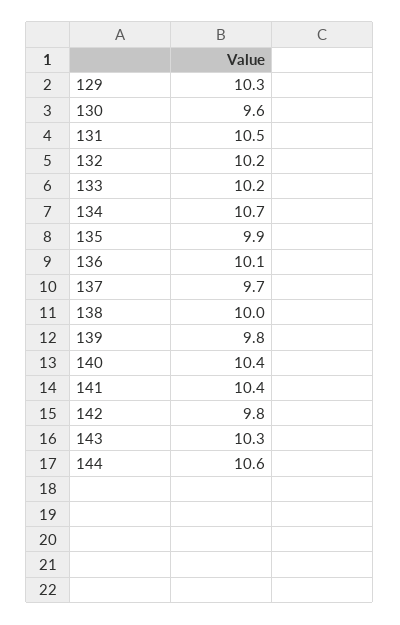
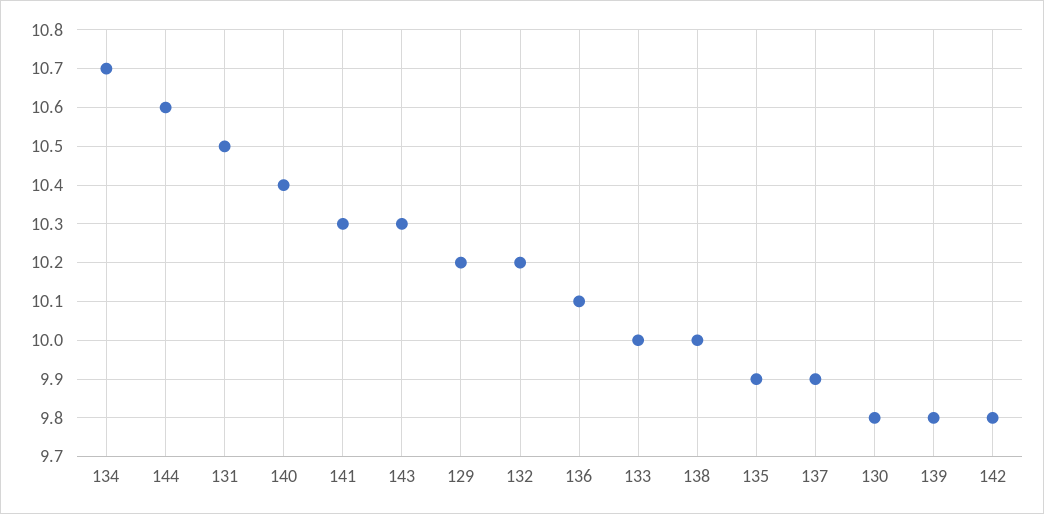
  {
-   "129": 10.3,
+   "129": 10.2,
-   "130": 9.6,
+   "130": 9.8,
    "131": 10.5,
    "132": 10.2,
-   "133": 10.2,
+   "133": 10,
    "134": 10.7,
    "135": 9.9,
    "136": 10.1,
-   "137": 9.7,
+   "137": 9.9,
    "138": 10,
    "139": 9.8,
    "140": 10.4,
-   "141": 10.4,
+   "141": 10.3,
    "142": 9.8,
    "143": 10.3,
    "144": 10.6
  }

